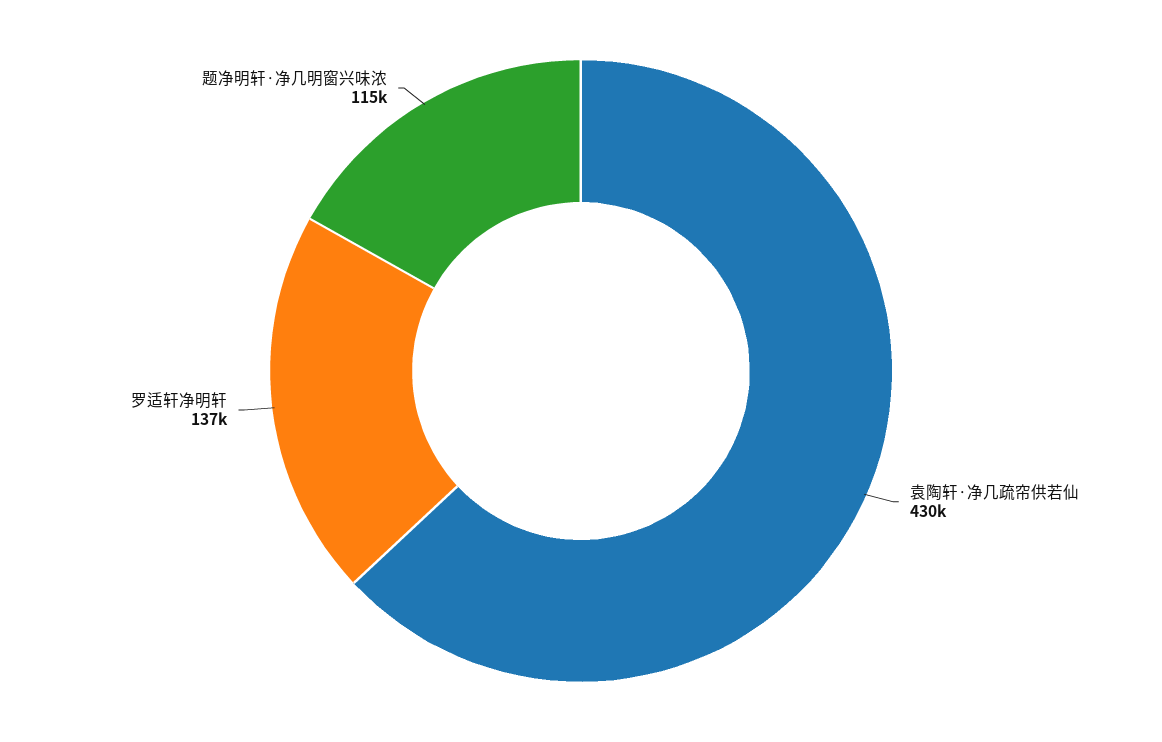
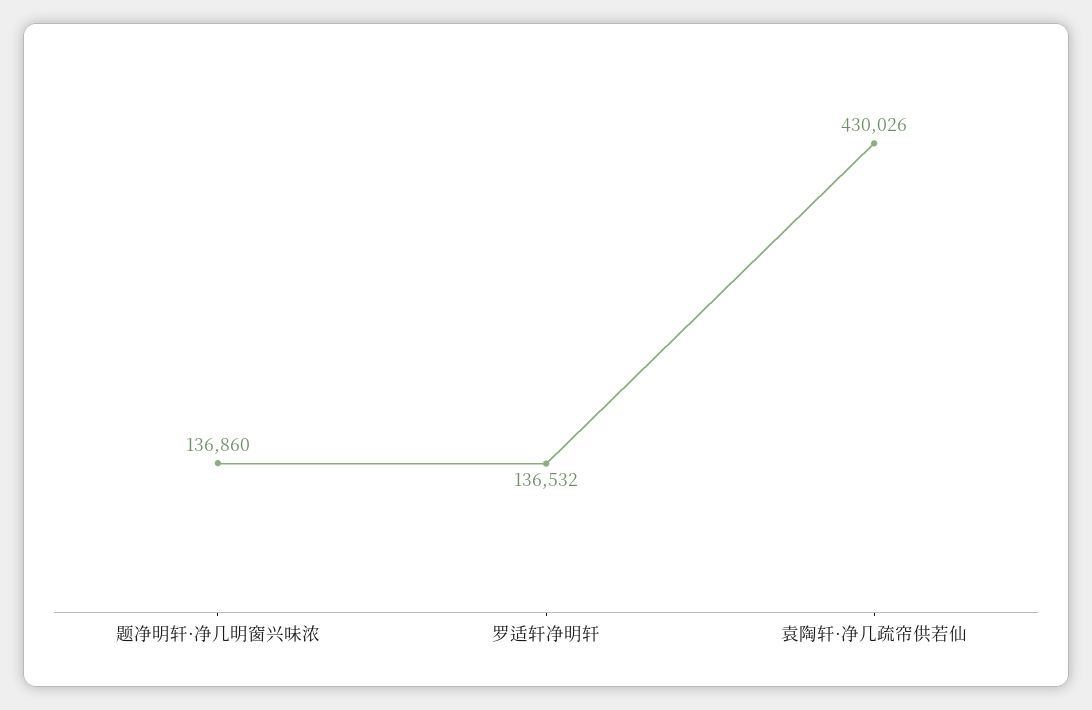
  {
    "袁陶轩·净几疏帘供若仙": 430026,
    "罗适轩净明轩": 136532,
-   "题净明轩·净几明窗兴味浓": 115000
+   "题净明轩·净几明窗兴味浓": 136860
  }

